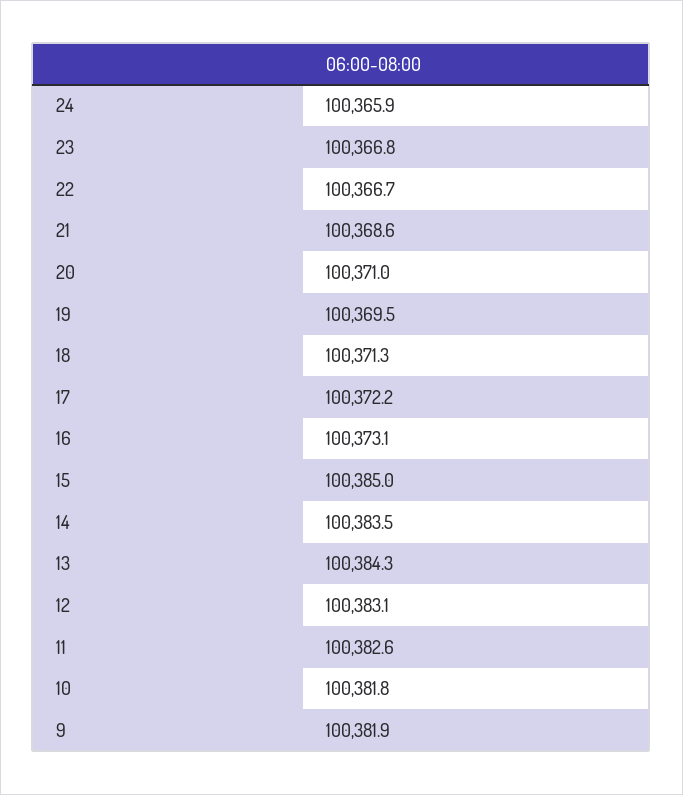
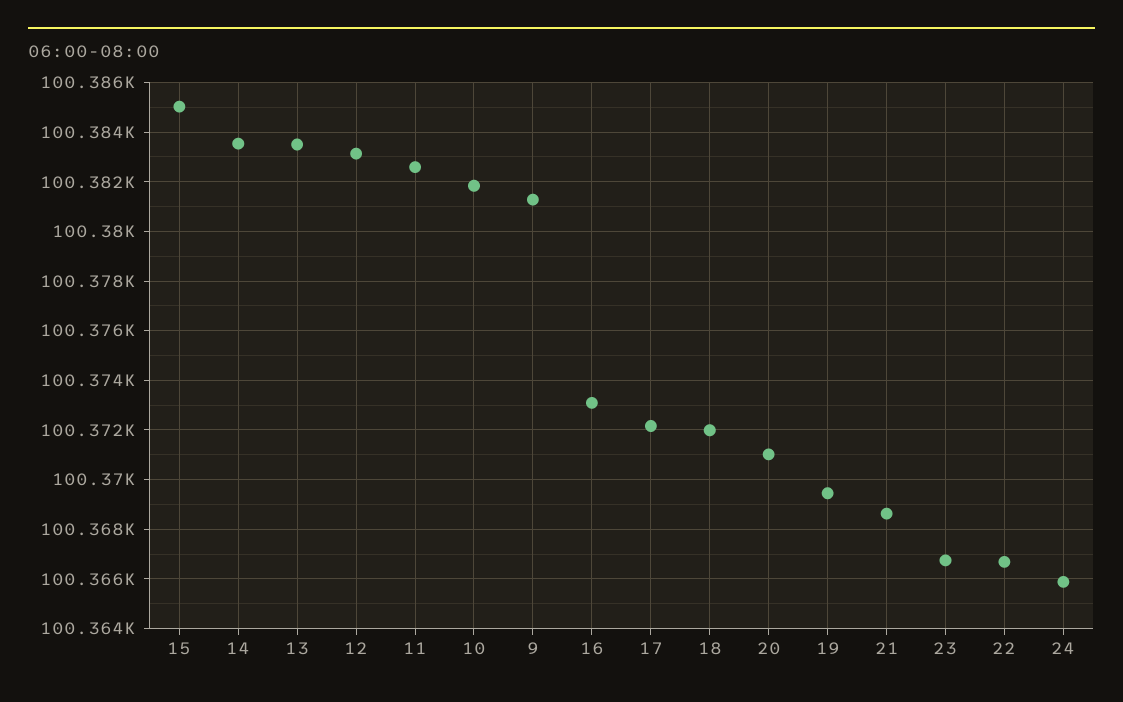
  {
    "24": 100365.9,
    "23": 100366.8,
    "22": 100366.7,
    "21": 100368.6,
    "20": 100371,
    "19": 100369.5,
-   "18": 100371.3,
+   "18": 100372,
    "17": 100372.2,
    "16": 100373.1,
    "15": 100385,
    "14": 100383.5,
-   "13": 100384.3,
+   "13": 100383.5,
    "12": 100383.1,
    "11": 100382.6,
    "10": 100381.8,
-   "9": 100381.9
+   "9": 100381.25
  }

